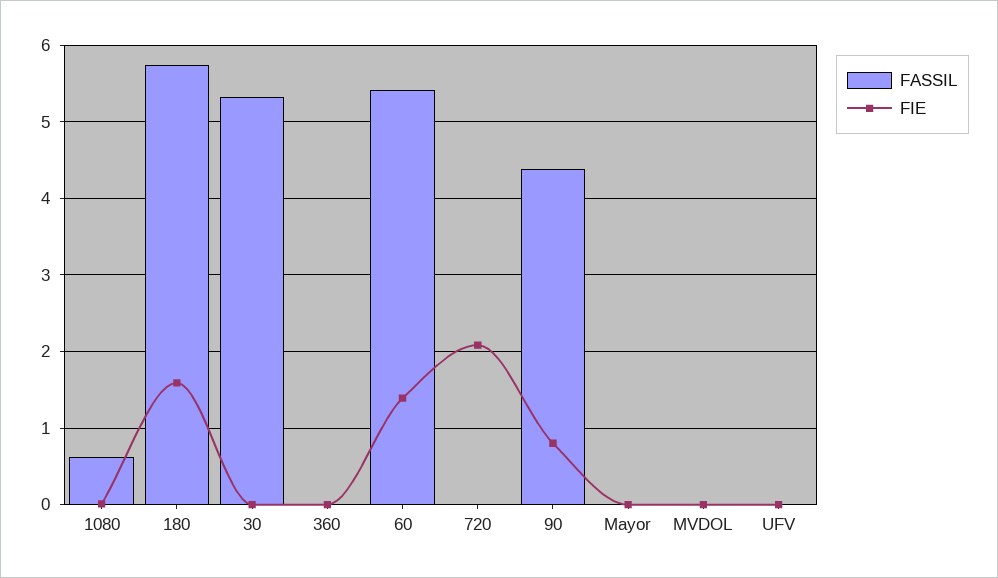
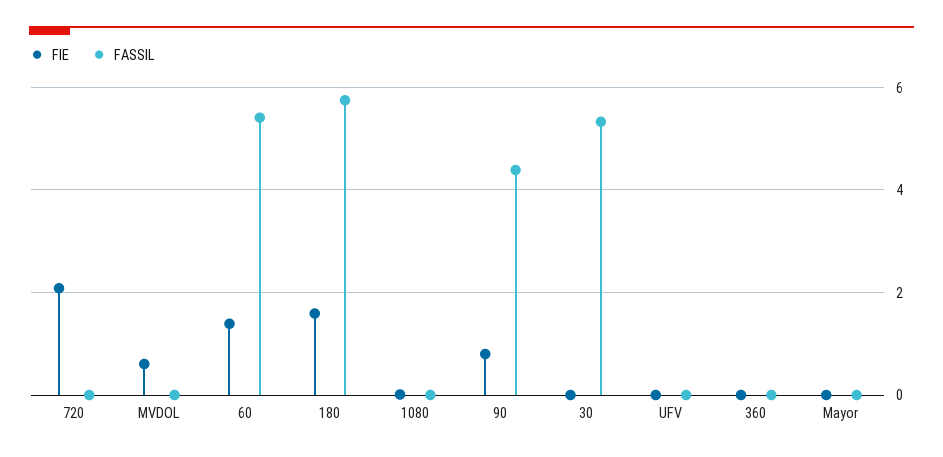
  {
    "FASSIL": {
-     "1080": 0.6,
+     "1080": 0,
      "180": 5.8,
      "30": 5.3,
      "360": 0,
      "60": 5.4,
      "720": 0,
      "90": 4.4,
      "Mayor": 0,
      "MVDOL": 0,
      "UFV": 0
    },
    "FIE": {
      "1080": 0,
      "180": 1.6,
      "30": 0,
      "360": 0,
      "60": 1.4,
      "720": 2.1,
      "90": 0.8,
      "Mayor": 0,
-     "MVDOL": 0,
+     "MVDOL": 0.6,
      "UFV": 0
    }
  }

